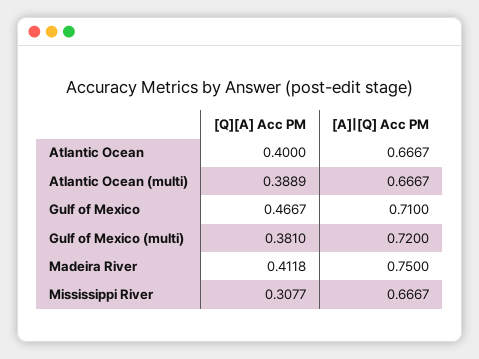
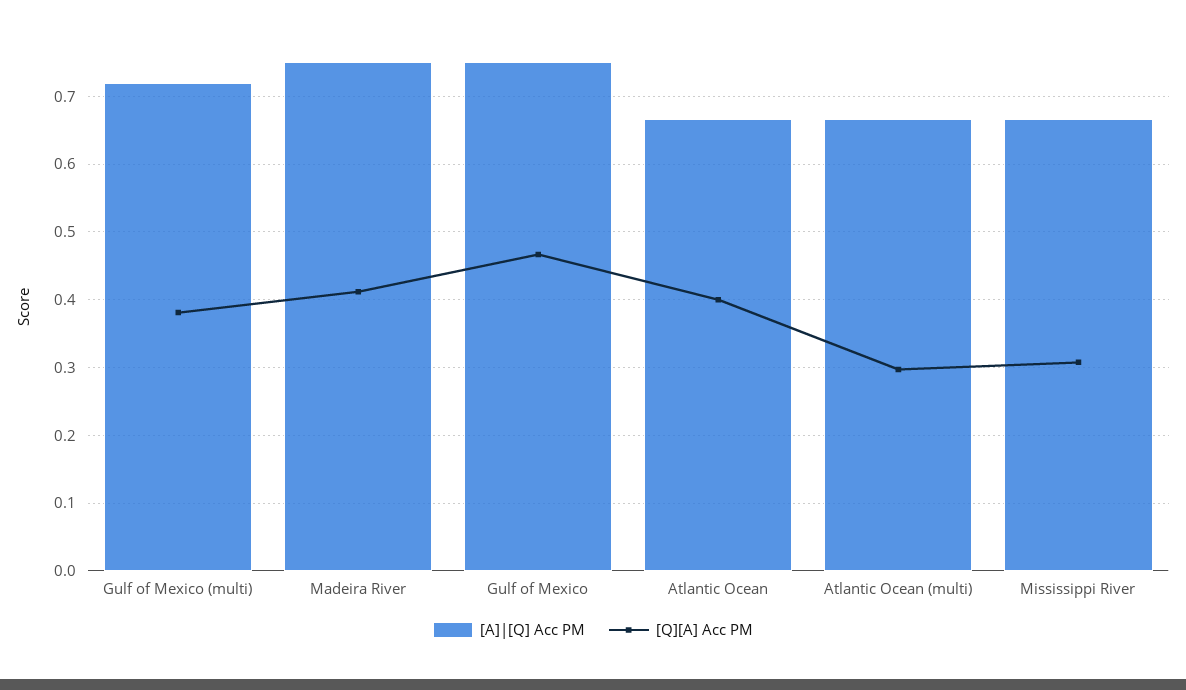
  {
    "[Q][A] Acc PM": {
      "Atlantic Ocean": 0.4,
-     "Atlantic Ocean (multi)": 0.3889,
+     "Atlantic Ocean (multi)": 0.3,
      "Gulf of Mexico": 0.4667,
      "Gulf of Mexico (multi)": 0.381,
      "Madeira River": 0.4118,
      "Mississippi River": 0.3077
    },
    "[A]|[Q] Acc PM": {
      "Atlantic Ocean": 0.6667,
      "Atlantic Ocean (multi)": 0.6667,
-     "Gulf of Mexico": 0.71,
+     "Gulf of Mexico": 0.75,
      "Gulf of Mexico (multi)": 0.72,
      "Madeira River": 0.75,
      "Mississippi River": 0.6667
    }
  }

